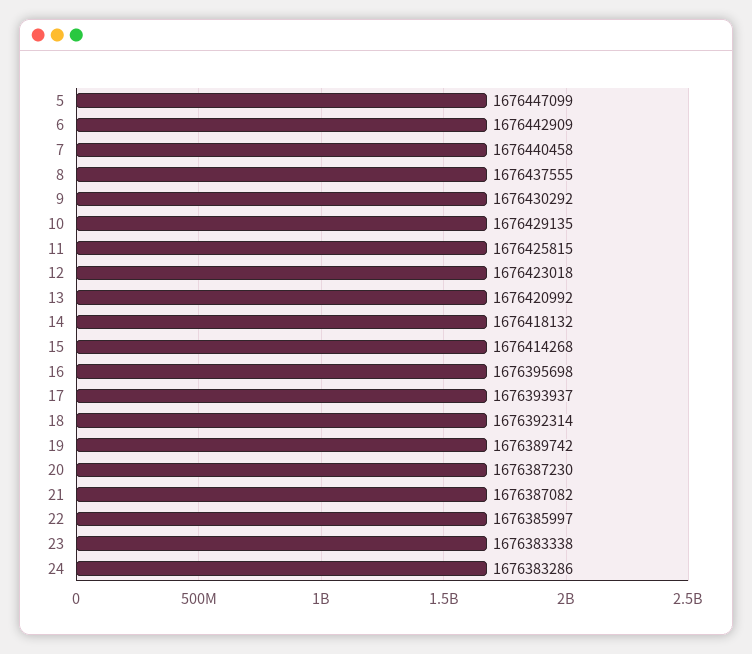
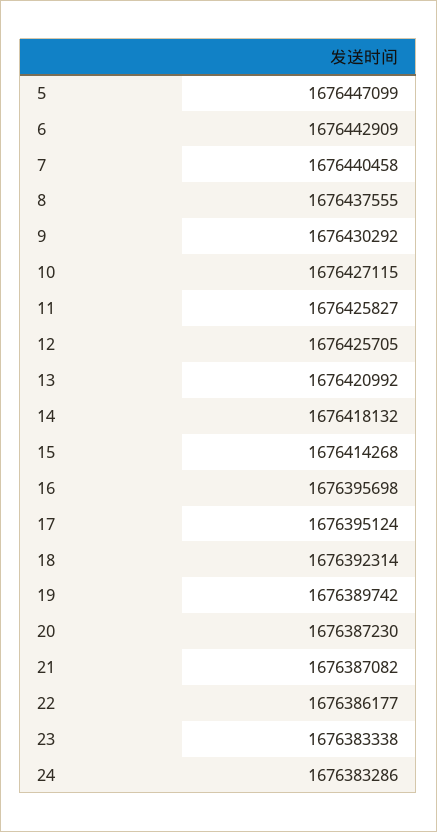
  {
    "5": 1676447099,
    "6": 1676442909,
    "7": 1676440458,
    "8": 1676437555,
    "9": 1676430292,
-   "10": 1676429135,
+   "10": 1676427115,
-   "11": 1676425815,
+   "11": 1676425827,
-   "12": 1676423018,
+   "12": 1676425705,
    "13": 1676420992,
    "14": 1676418132,
    "15": 1676414268,
    "16": 1676395698,
-   "17": 1676393937,
+   "17": 1676395124,
    "18": 1676392314,
    "19": 1676389742,
    "20": 1676387230,
    "21": 1676387082,
-   "22": 1676385997,
+   "22": 1676386177,
    "23": 1676383338,
    "24": 1676383286
  }

